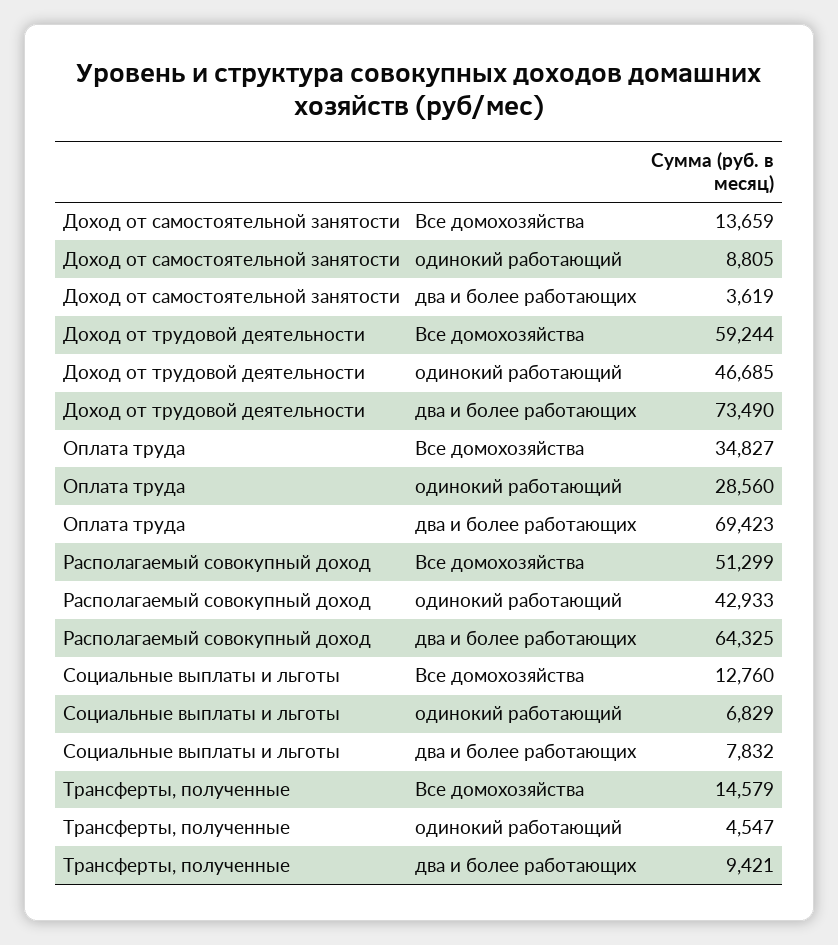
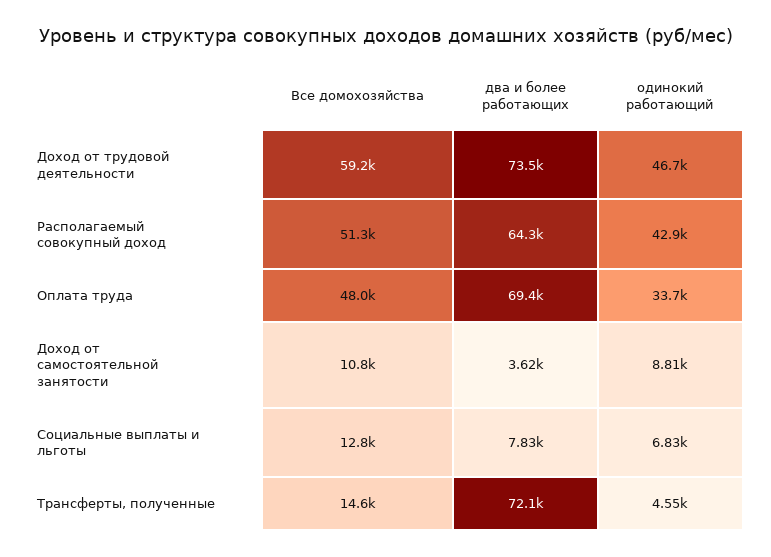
  {
    "Доход от самостоятельной занятости": {
-     "Все домохозяйства": 13659,
+     "Все домохозяйства": 10800,
      "одинокий работающий": 8805,
      "два и более работающих": 3619
    },
    "Доход от трудовой деятельности": {
      "Все домохозяйства": 59244,
      "одинокий работающий": 46685,
      "два и более работающих": 73490
    },
    "Оплата труда": {
-     "Все домохозяйства": 34827,
+     "Все домохозяйства": 48000,
-     "одинокий работающий": 28560,
+     "одинокий работающий": 33700,
      "два и более работающих": 69423
    },
    "Располагаемый совокупный доход": {
      "Все домохозяйства": 51299,
      "одинокий работающий": 42933,
      "два и более работающих": 64325
    },
    "Социальные выплаты и льготы": {
      "Все домохозяйства": 12760,
      "одинокий работающий": 6829,
      "два и более работающих": 7832
    },
    "Трансферты, полученные": {
      "Все домохозяйства": 14579,
      "одинокий работающий": 4547,
-     "два и более работающих": 9421
+     "два и более работающих": 72100
    }
  }

